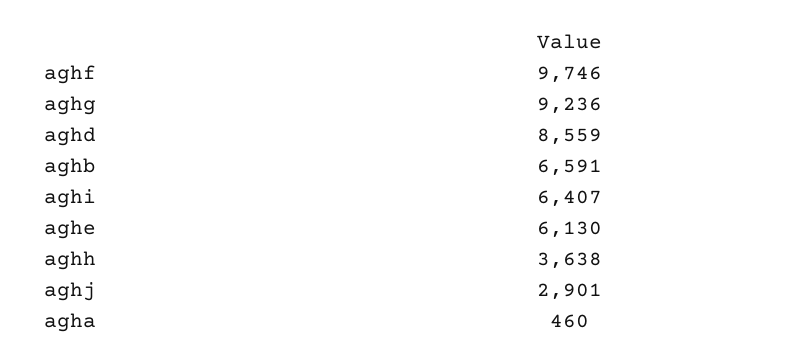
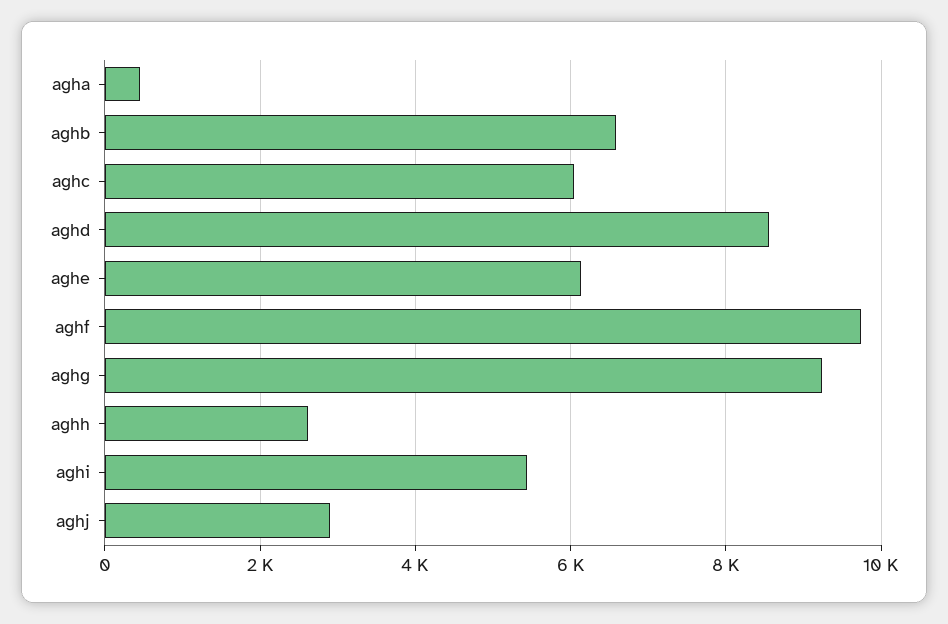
  {
    "aghf": 9746,
    "aghg": 9236,
    "aghd": 8559,
    "aghb": 6591,
-   "aghi": 6407,
+   "aghi": 5400,
    "aghe": 6130,
-   "aghh": 3638,
+   "aghh": 2600,
    "aghj": 2901,
-   "agha": 460
+   "agha": 460,
+   "aghc": 6000
  }

